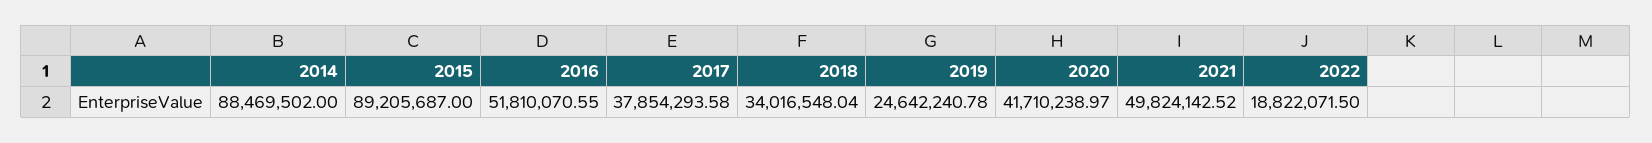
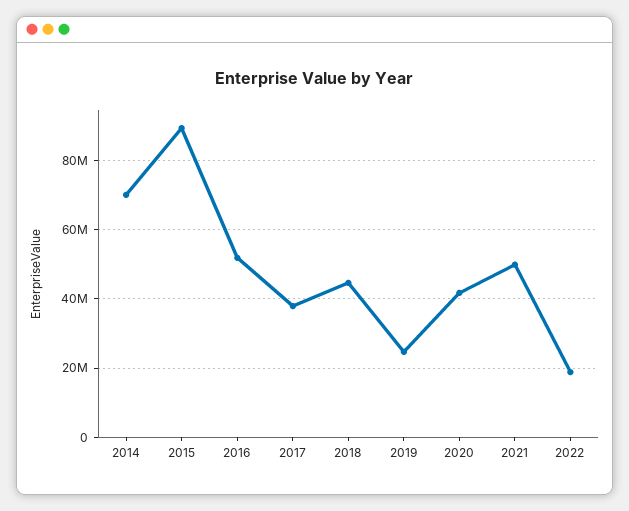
  {
-   "2014": 88469502,
+   "2014": 70000000,
    "2015": 89205687,
    "2016": 51810070.55,
    "2017": 37854293.58,
-   "2018": 34016548.04,
+   "2018": 44000000,
    "2019": 24642240.78,
    "2020": 41710238.97,
    "2021": 49824142.52,
    "2022": 18822071.5
  }

